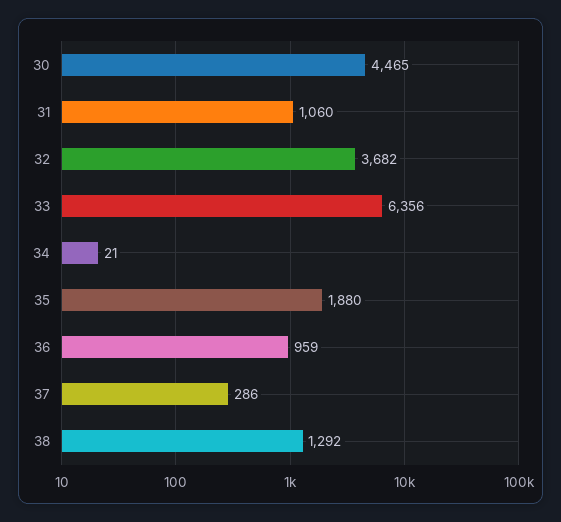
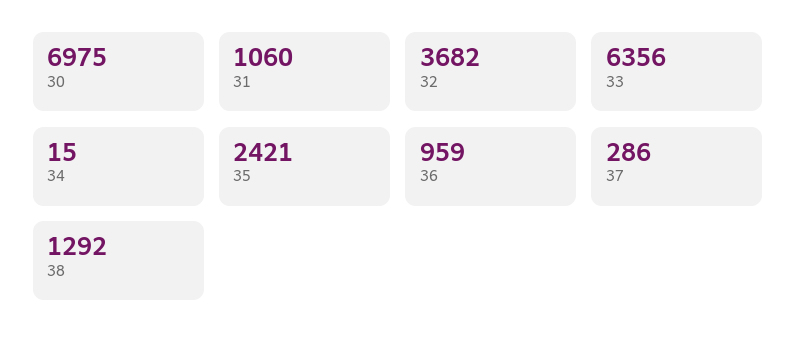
  {
-   "30": 4465,
+   "30": 6975,
    "31": 1060,
    "32": 3682,
    "33": 6356,
-   "34": 21,
+   "34": 15,
-   "35": 1880,
+   "35": 2421,
    "36": 959,
    "37": 286,
    "38": 1292
  }

